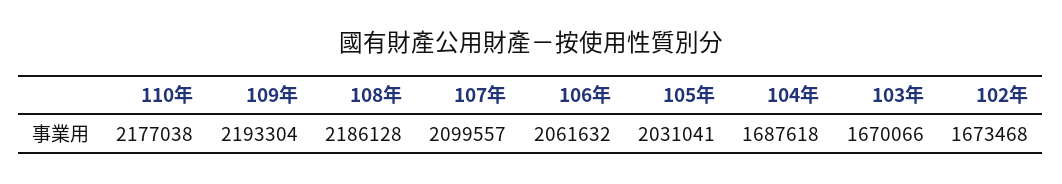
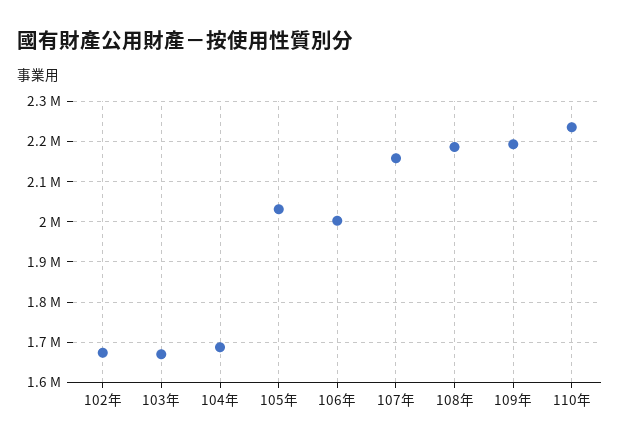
  {
-   "110年": 2177038,
+   "110年": 2240000,
    "109年": 2193304,
    "108年": 2186128,
-   "107年": 2099557,
+   "107年": 2160000,
-   "106年": 2061632,
+   "106年": 2000000,
    "105年": 2031041,
    "104年": 1687618,
    "103年": 1670066,
    "102年": 1673468
  }

